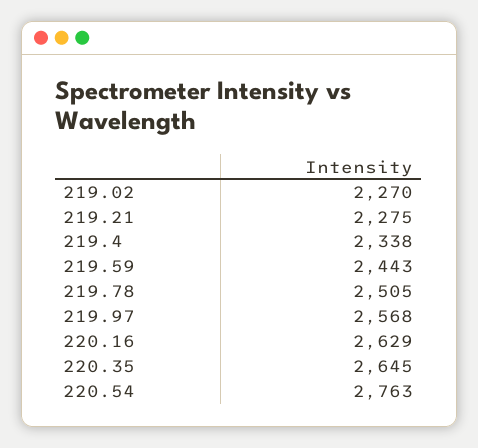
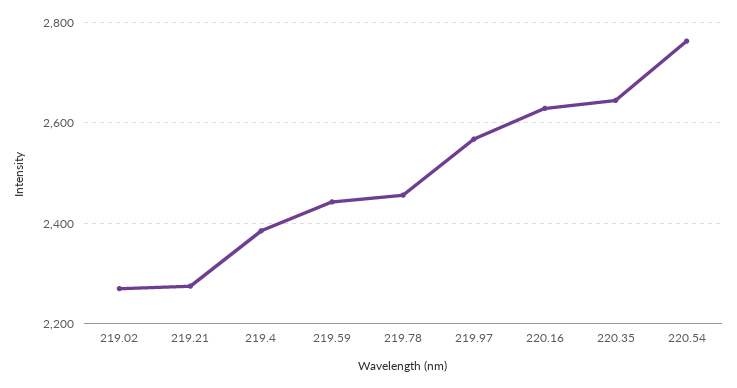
  {
    "219.02": 2270,
    "219.21": 2275,
-   "219.4": 2338,
+   "219.4": 2380,
    "219.59": 2443,
-   "219.78": 2505,
+   "219.78": 2460,
    "219.97": 2568,
    "220.16": 2629,
    "220.35": 2645,
    "220.54": 2763
  }

